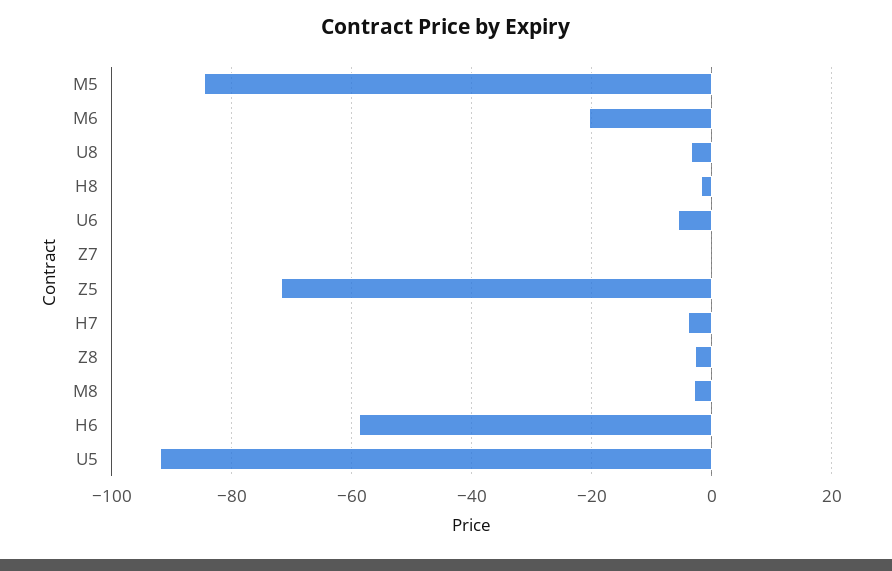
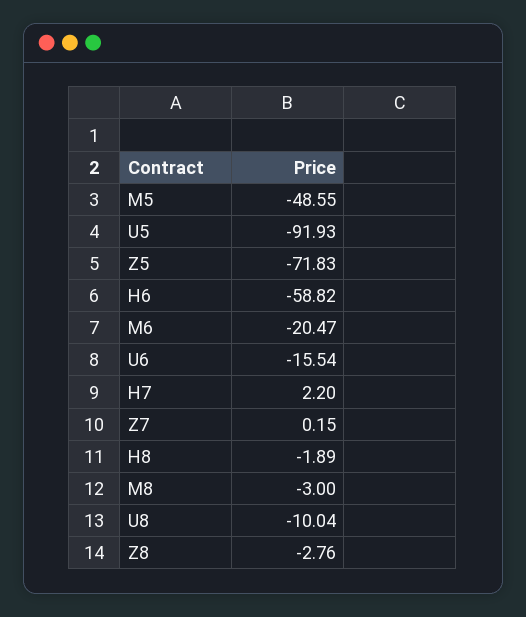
  {
-   "M5": -84,
+   "M5": -48.55,
    "M6": -20.47,
-   "U8": -4,
+   "U8": -10.04,
    "H8": -1.89,
-   "U6": -6,
+   "U6": -15.54,
    "Z7": 0.15,
    "Z5": -71.83,
-   "H7": -4,
+   "H7": 2.2,
    "Z8": -2.76,
    "M8": -3,
    "H6": -58.82,
    "U5": -91.93
  }

